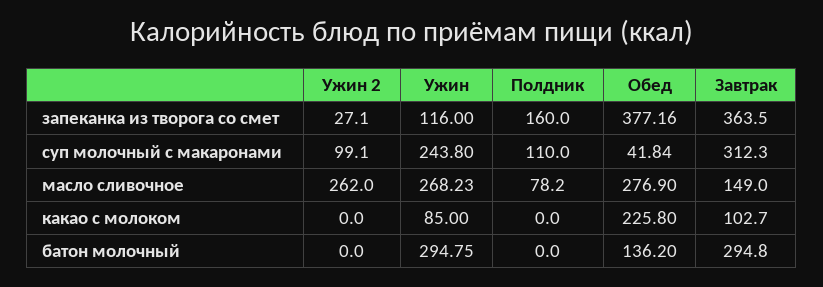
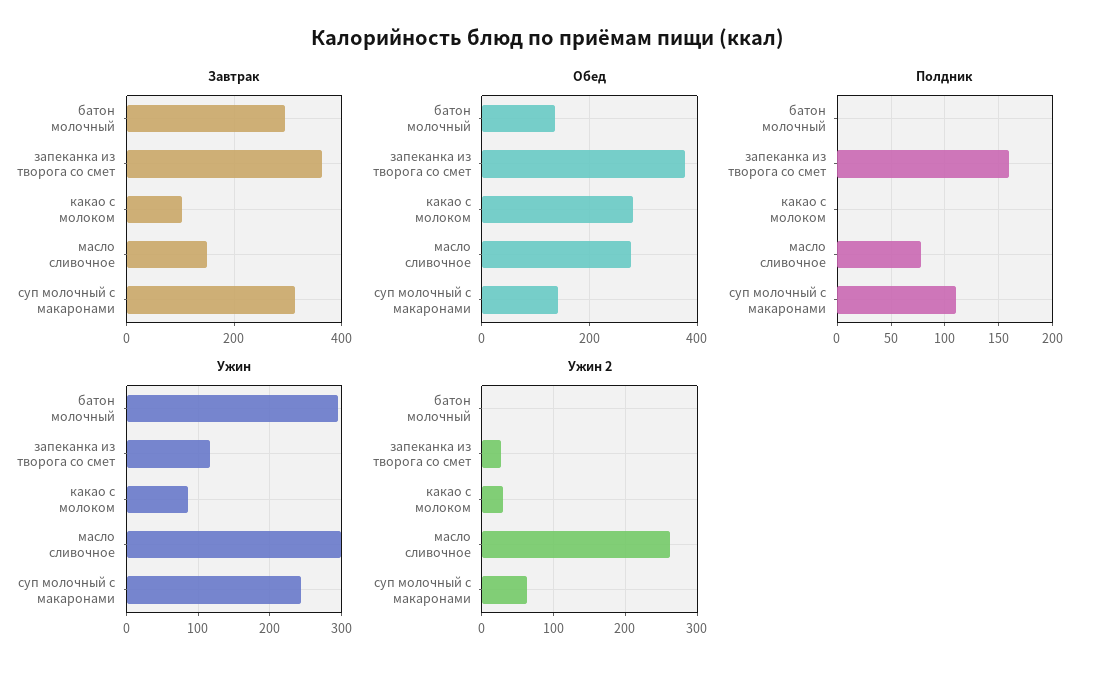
  {
    "Ужин 2": {
      "запеканка из творога со смет": 27.1,
-     "суп молочный с макаронами": 99.1,
+     "суп молочный с макаронами": 60,
      "масло сливочное": 262,
-     "какао с молоком": 0,
+     "какао с молоком": 30,
      "батон молочный": 0
    },
    "Ужин": {
      "запеканка из творога со смет": 116,
      "суп молочный с макаронами": 243.8,
-     "масло сливочное": 268.23,
+     "масло сливочное": 300,
      "какао с молоком": 85,
      "батон молочный": 294.75
    },
    "Полдник": {
      "запеканка из творога со смет": 160,
      "суп молочный с макаронами": 110,
      "масло сливочное": 78.2,
      "какао с молоком": 0,
      "батон молочный": 0
    },
    "Обед": {
      "запеканка из творога со смет": 377.16,
-     "суп молочный с макаронами": 41.84,
+     "суп молочный с макаронами": 140,
      "масло сливочное": 276.9,
-     "какао с молоком": 225.8,
+     "какао с молоком": 280,
      "батон молочный": 136.2
    },
    "Завтрак": {
      "запеканка из творога со смет": 363.5,
      "суп молочный с макаронами": 312.3,
      "масло сливочное": 149,
      "какао с молоком": 102.7,
      "батон молочный": 294.8
    }
  }

